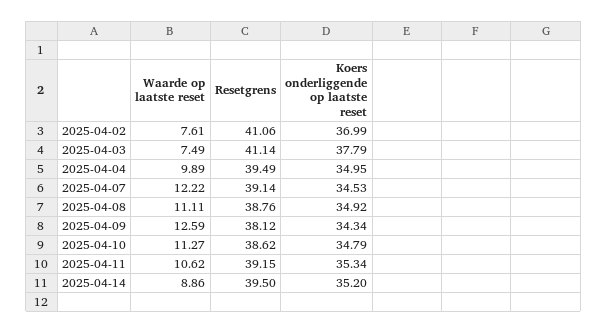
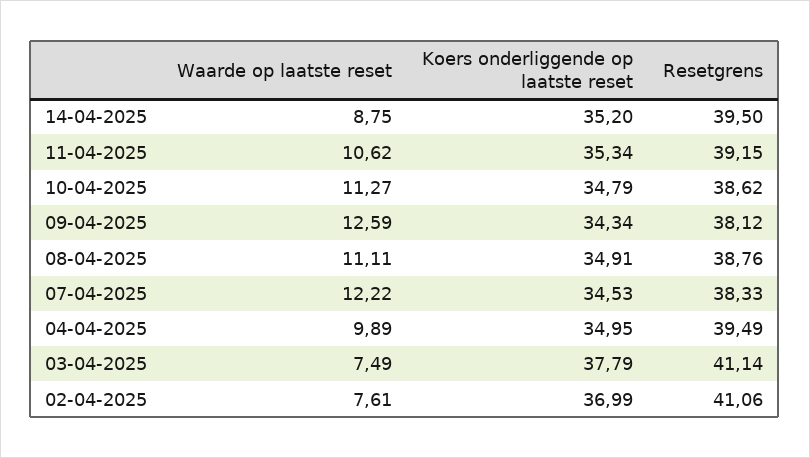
  {
    "Waarde op laatste reset": {
      "2025-04-02": 7.61,
      "2025-04-03": 7.49,
      "2025-04-04": 9.89,
      "2025-04-07": 12.22,
      "2025-04-08": 11.11,
      "2025-04-09": 12.59,
      "2025-04-10": 11.27,
      "2025-04-11": 10.62,
-     "2025-04-14": 8.86
+     "2025-04-14": 8.75
    },
    "Resetgrens": {
      "2025-04-02": 41.06,
      "2025-04-03": 41.14,
      "2025-04-04": 39.49,
-     "2025-04-07": 39.14,
+     "2025-04-07": 38.33,
      "2025-04-08": 38.76,
      "2025-04-09": 38.12,
      "2025-04-10": 38.62,
      "2025-04-11": 39.15,
      "2025-04-14": 39.5
    },
    "Koers onderliggende op laatste reset": {
      "2025-04-02": 36.99,
      "2025-04-03": 37.79,
      "2025-04-04": 34.95,
      "2025-04-07": 34.53,
-     "2025-04-08": 34.92,
+     "2025-04-08": 34.91,
      "2025-04-09": 34.34,
      "2025-04-10": 34.79,
      "2025-04-11": 35.34,
      "2025-04-14": 35.2
    }
  }

